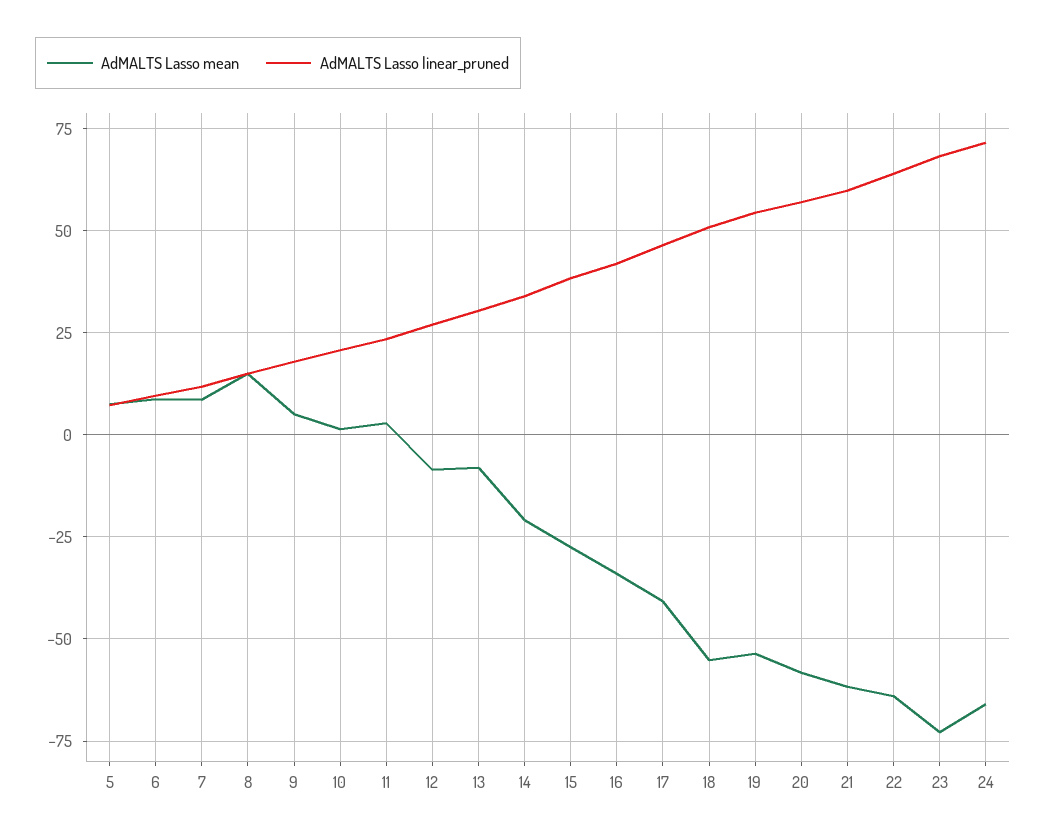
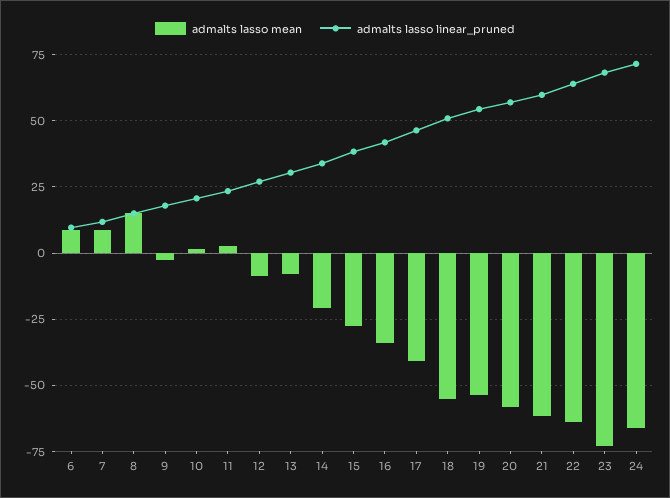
  {
    "AdMALTS Lasso mean": {
-     "5": 7.5,
      "6": 7.5,
      "7": 7.5,
      "8": 15,
-     "9": 5,
+     "9": -2.5,
      "10": 2.5,
      "11": 2.5,
      "12": -7.5,
      "13": -7.5,
      "14": -20,
      "15": -27.5,
      "16": -35,
      "17": -40,
      "18": -55,
      "19": -52.5,
      "20": -57.5,
      "21": -62.5,
      "22": -65,
      "23": -72.5,
      "24": -65
    },
    "AdMALTS Lasso linear_pruned": {
-     "5": 7.5,
      "6": 10,
      "7": 12.5,
      "8": 15,
      "9": 17.5,
      "10": 20,
      "11": 22.5,
      "12": 27.5,
      "13": 30,
      "14": 35,
      "15": 37.5,
      "16": 42.5,
      "17": 47.5,
      "18": 50,
      "19": 55,
      "20": 57.5,
      "21": 60,
      "22": 65,
      "23": 67.5,
      "24": 72.5
    }
  }

